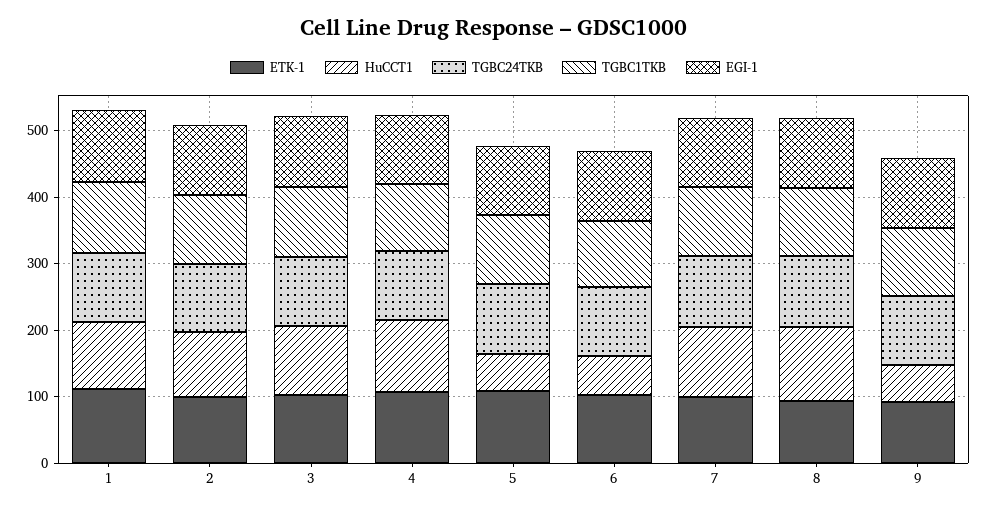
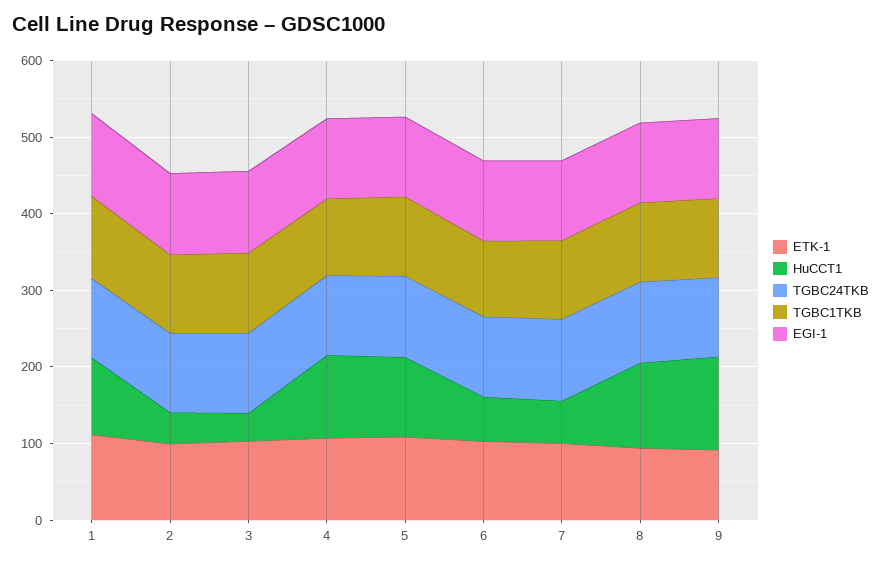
  {
    "ETK-1": {
      "1": 120,
      "2": 100,
      "3": 100,
      "4": 100,
      "5": 100,
      "6": 100,
      "7": 100,
      "8": 100,
      "9": 100
    },
    "HuCCT1": {
      "1": 100,
-     "2": 100,
+     "2": 40,
-     "3": 100,
+     "3": 40,
      "4": 100,
-     "5": 60,
+     "5": 100,
      "6": 60,
-     "7": 100,
+     "7": 60,
      "8": 120,
-     "9": 60
+     "9": 120
    },
    "TGBC24TKB": {
      "1": 100,
      "2": 100,
      "3": 100,
      "4": 100,
      "5": 100,
      "6": 100,
      "7": 100,
      "8": 100,
      "9": 100
    },
    "TGBC1TKB": {
      "1": 100,
      "2": 100,
      "3": 100,
      "4": 100,
      "5": 100,
      "6": 100,
      "7": 100,
      "8": 100,
      "9": 100
    },
    "EGI-1": {
      "1": 100,
      "2": 100,
      "3": 100,
      "4": 100,
      "5": 100,
      "6": 100,
      "7": 100,
      "8": 100,
      "9": 100
    }
  }

